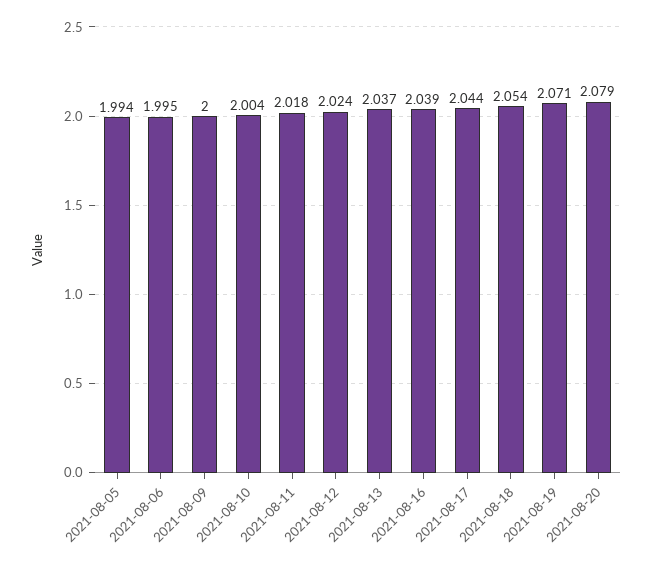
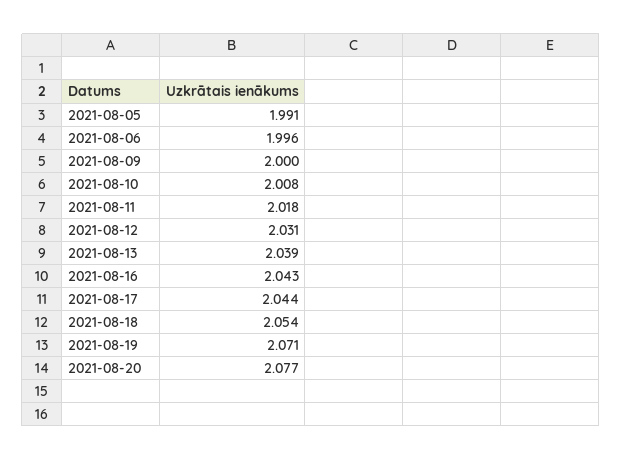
  {
-   "2021-08-05": 1.994,
+   "2021-08-05": 1.991,
-   "2021-08-06": 1.995,
+   "2021-08-06": 1.996,
    "2021-08-09": 2,
-   "2021-08-10": 2.004,
+   "2021-08-10": 2.008,
    "2021-08-11": 2.018,
-   "2021-08-12": 2.024,
+   "2021-08-12": 2.031,
-   "2021-08-13": 2.037,
+   "2021-08-13": 2.039,
-   "2021-08-16": 2.039,
+   "2021-08-16": 2.043,
    "2021-08-17": 2.044,
    "2021-08-18": 2.054,
    "2021-08-19": 2.071,
-   "2021-08-20": 2.079
+   "2021-08-20": 2.077
  }

